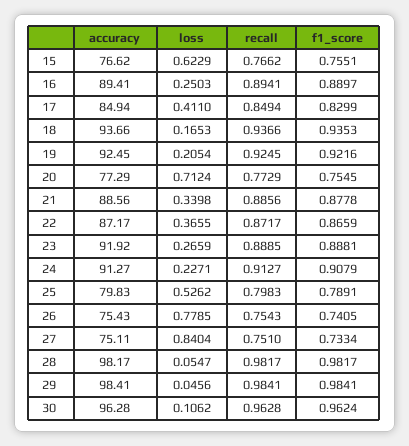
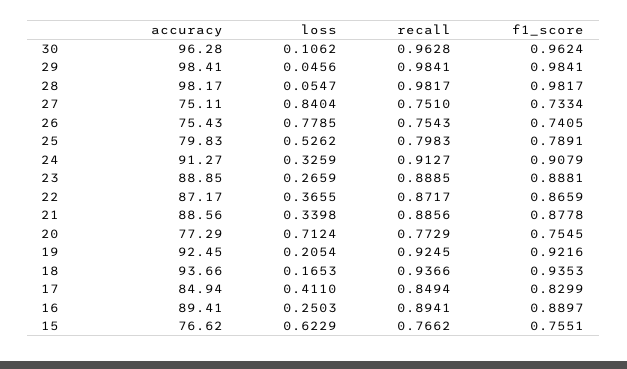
  {
    "accuracy": {
      "15": 76.62,
      "16": 89.41,
      "17": 84.94,
      "18": 93.66,
      "19": 92.45,
      "20": 77.29,
      "21": 88.56,
      "22": 87.17,
-     "23": 91.92,
+     "23": 88.85,
      "24": 91.27,
      "25": 79.83,
      "26": 75.43,
      "27": 75.11,
      "28": 98.17,
      "29": 98.41,
      "30": 96.28
    },
    "loss": {
      "15": 0.6229,
      "16": 0.2503,
      "17": 0.411,
      "18": 0.1653,
      "19": 0.2054,
      "20": 0.7124,
      "21": 0.3398,
      "22": 0.3655,
      "23": 0.2659,
-     "24": 0.2271,
+     "24": 0.3259,
      "25": 0.5262,
      "26": 0.7785,
      "27": 0.8404,
      "28": 0.0547,
      "29": 0.0456,
      "30": 0.1062
    },
    "recall": {
      "15": 0.7662,
      "16": 0.8941,
      "17": 0.8494,
      "18": 0.9366,
      "19": 0.9245,
      "20": 0.7729,
      "21": 0.8856,
      "22": 0.8717,
      "23": 0.8885,
      "24": 0.9127,
      "25": 0.7983,
      "26": 0.7543,
      "27": 0.751,
      "28": 0.9817,
      "29": 0.9841,
      "30": 0.9628
    },
    "f1_score": {
      "15": 0.7551,
      "16": 0.8897,
      "17": 0.8299,
      "18": 0.9353,
      "19": 0.9216,
      "20": 0.7545,
      "21": 0.8778,
      "22": 0.8659,
      "23": 0.8881,
      "24": 0.9079,
      "25": 0.7891,
      "26": 0.7405,
      "27": 0.7334,
      "28": 0.9817,
      "29": 0.9841,
      "30": 0.9624
    }
  }

